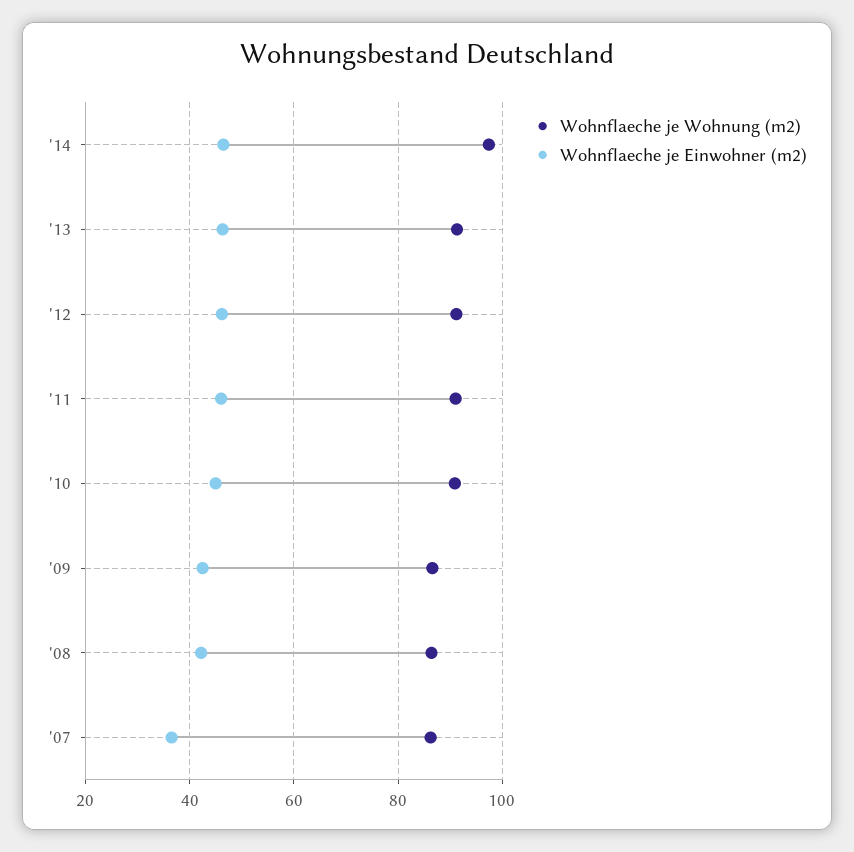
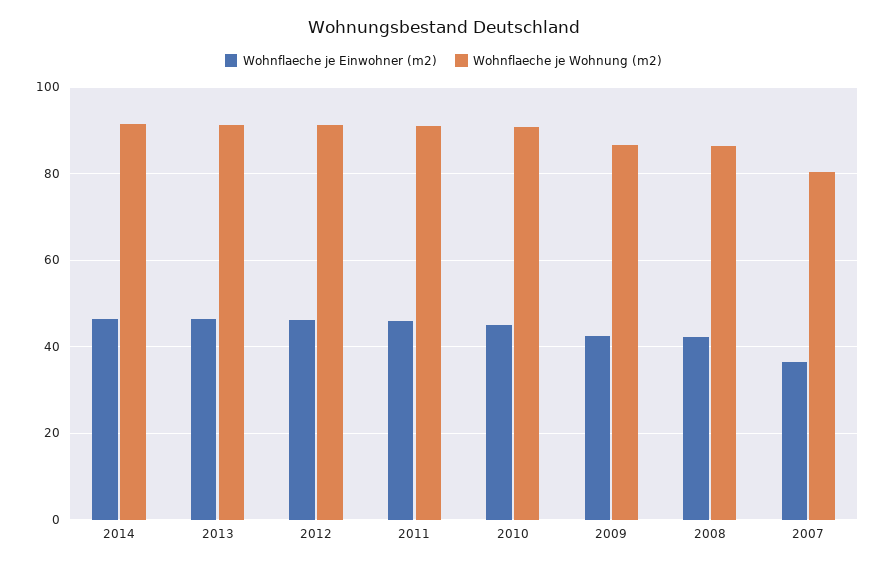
  {
    "Wohnflaeche je Wohnung (m2)": {
-     "'14": 98,
+     "'14": 92,
      "'13": 92,
      "'12": 92,
      "'11": 92,
      "'10": 90,
      "'09": 86,
      "'08": 86,
-     "'07": 86
+     "'07": 80
    },
    "Wohnflaeche je Einwohner (m2)": {
      "'14": 46,
      "'13": 46,
      "'12": 46,
      "'11": 46,
      "'10": 46,
      "'09": 42,
      "'08": 42,
      "'07": 36
    }
  }

